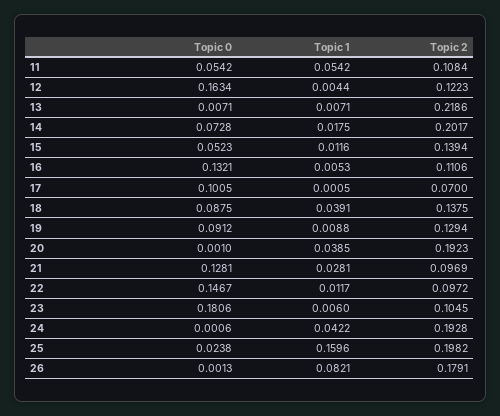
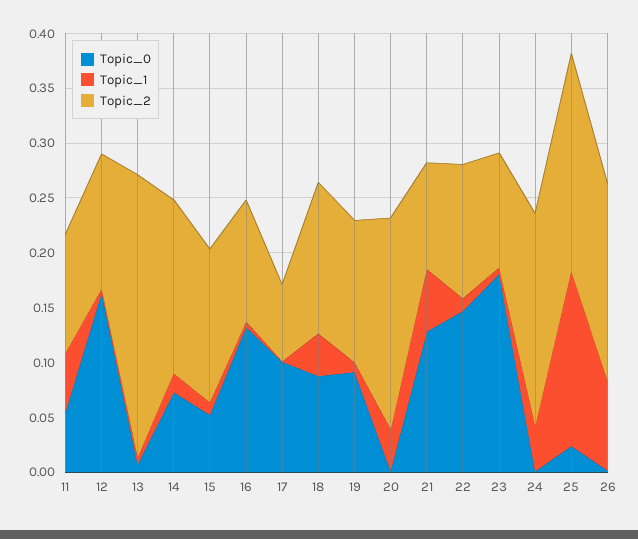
  {
    "Topic 0": {
      "11": 0.0542,
      "12": 0.1634,
      "13": 0.0071,
      "14": 0.0728,
      "15": 0.0523,
      "16": 0.1321,
      "17": 0.1005,
      "18": 0.0875,
      "19": 0.0912,
      "20": 0.001,
      "21": 0.1281,
      "22": 0.1467,
      "23": 0.1806,
      "24": 0.0006,
      "25": 0.0238,
      "26": 0.0013
    },
    "Topic 1": {
      "11": 0.0542,
      "12": 0.0044,
      "13": 0.0071,
      "14": 0.0175,
      "15": 0.0116,
      "16": 0.0053,
      "17": 0.0005,
      "18": 0.0391,
      "19": 0.0088,
      "20": 0.0385,
-     "21": 0.0281,
+     "21": 0.06,
      "22": 0.0117,
      "23": 0.006,
      "24": 0.0422,
      "25": 0.1596,
      "26": 0.0821
    },
    "Topic 2": {
      "11": 0.1084,
      "12": 0.1223,
-     "13": 0.2186,
+     "13": 0.26,
-     "14": 0.2017,
+     "14": 0.16,
      "15": 0.1394,
      "16": 0.1106,
      "17": 0.07,
      "18": 0.1375,
      "19": 0.1294,
      "20": 0.1923,
      "21": 0.0969,
-     "22": 0.0972,
+     "22": 0.12,
      "23": 0.1045,
      "24": 0.1928,
      "25": 0.1982,
      "26": 0.1791
    }
  }

